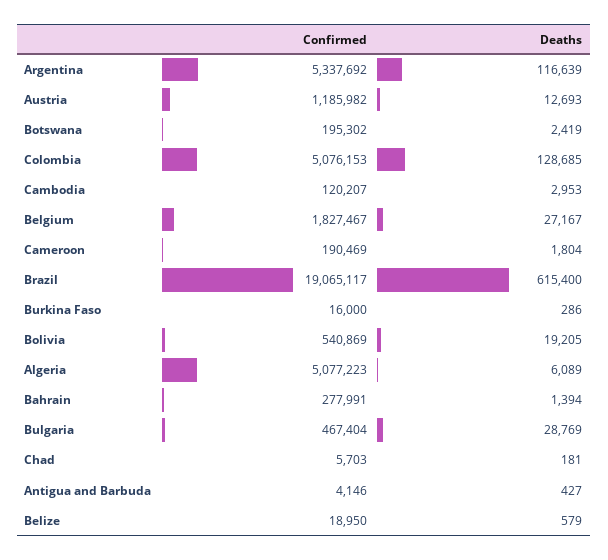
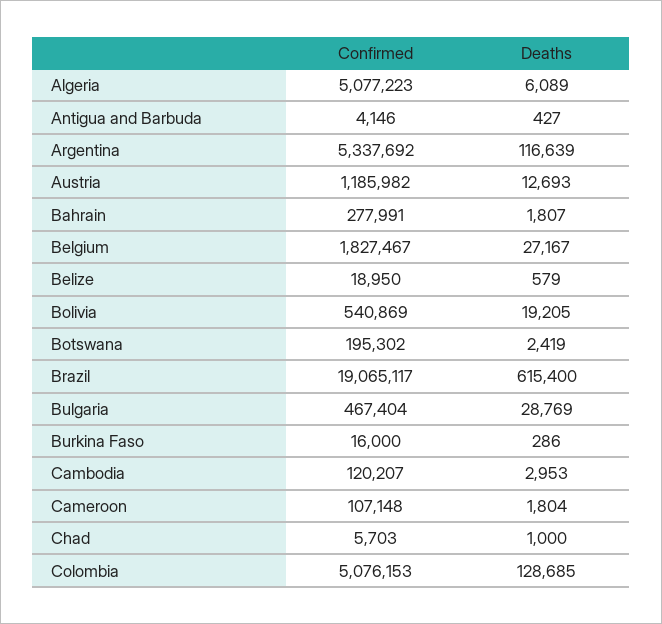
  {
    "Confirmed": {
      "Argentina": 5337692,
      "Austria": 1185982,
      "Botswana": 195302,
      "Colombia": 5076153,
      "Cambodia": 120207,
      "Belgium": 1827467,
-     "Cameroon": 190469,
+     "Cameroon": 107148,
      "Brazil": 19065117,
      "Burkina Faso": 16000,
      "Bolivia": 540869,
      "Algeria": 5077223,
      "Bahrain": 277991,
      "Bulgaria": 467404,
      "Chad": 5703,
      "Antigua and Barbuda": 4146,
      "Belize": 18950
    },
    "Deaths": {
      "Argentina": 116639,
      "Austria": 12693,
      "Botswana": 2419,
      "Colombia": 128685,
      "Cambodia": 2953,
      "Belgium": 27167,
      "Cameroon": 1804,
      "Brazil": 615400,
      "Burkina Faso": 286,
      "Bolivia": 19205,
      "Algeria": 6089,
-     "Bahrain": 1394,
+     "Bahrain": 1807,
      "Bulgaria": 28769,
-     "Chad": 181,
+     "Chad": 1000,
      "Antigua and Barbuda": 427,
      "Belize": 579
    }
  }

